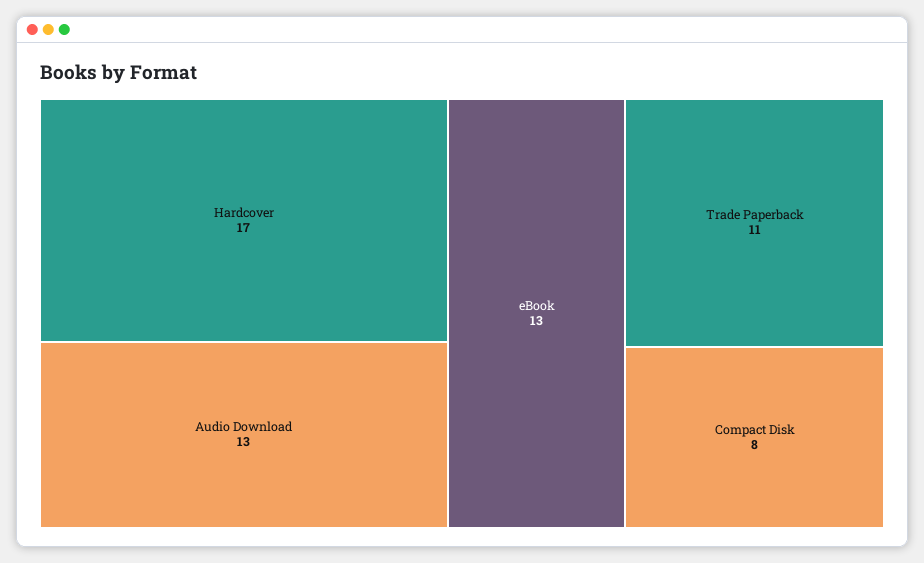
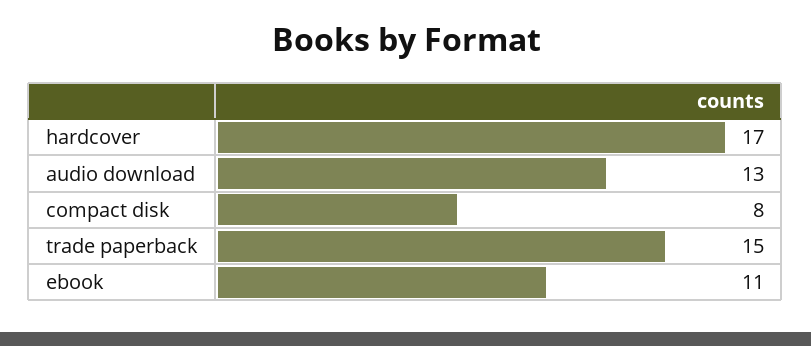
  {
    "Hardcover": 17,
    "Audio Download": 13,
-   "eBook": 13,
+   "eBook": 11,
-   "Trade Paperback": 11,
+   "Trade Paperback": 15,
    "Compact Disk": 8
  }

